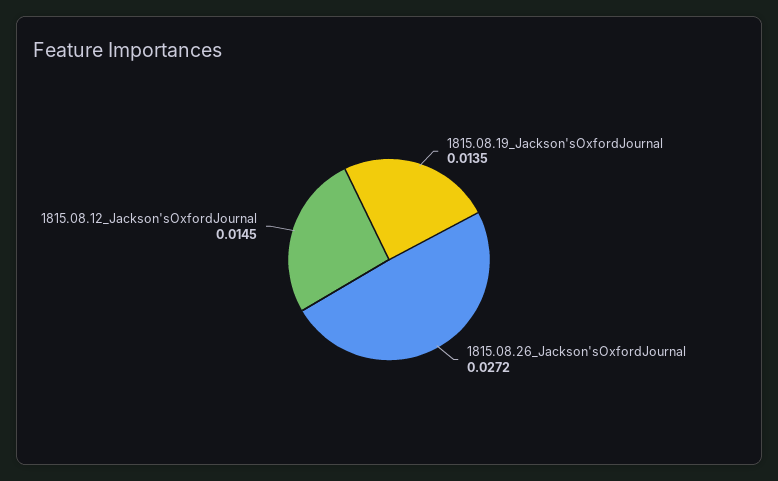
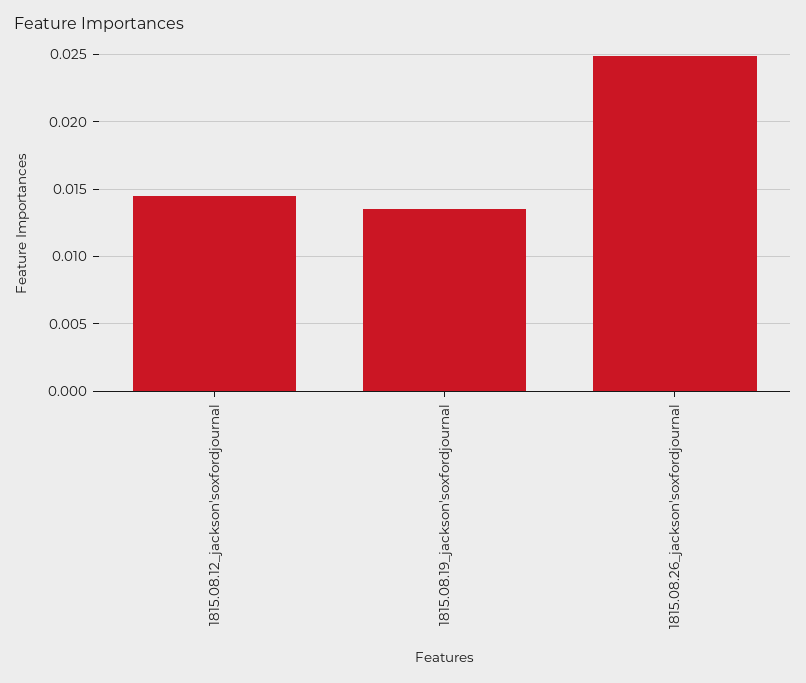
  {
    "1815.08.19_Jackson'sOxfordJournal": 0.0135,
-   "1815.08.26_Jackson'sOxfordJournal": 0.0272,
+   "1815.08.26_Jackson'sOxfordJournal": 0.025,
    "1815.08.12_Jackson'sOxfordJournal": 0.0145
  }

